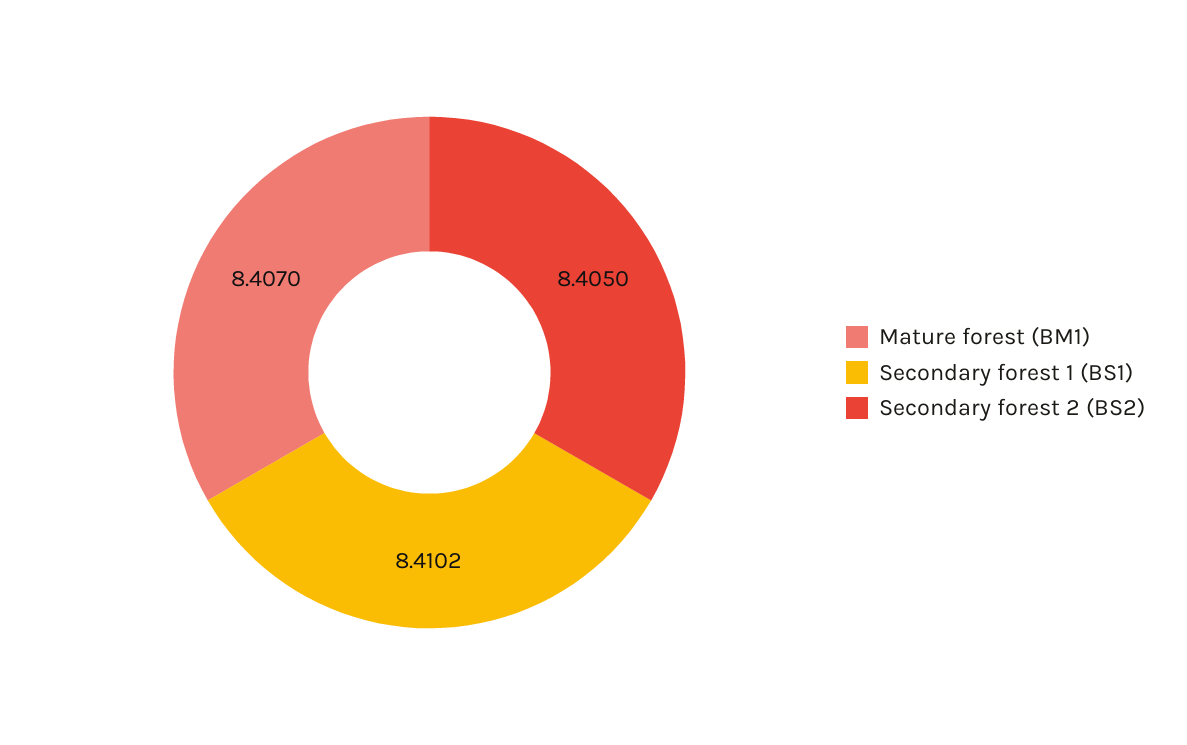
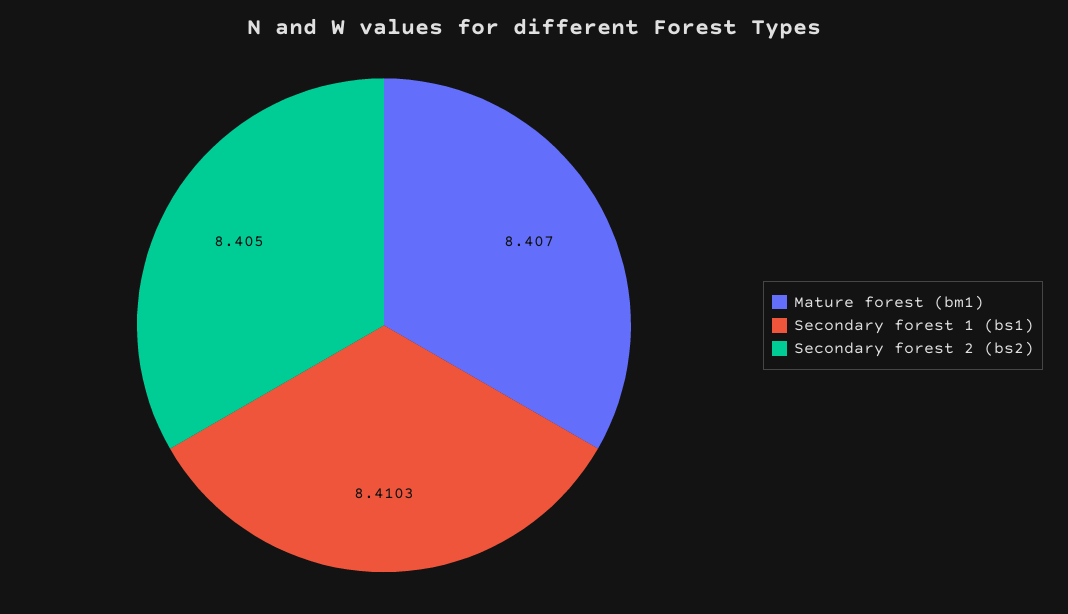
  {
    "Mature forest (BM1)": 8.407,
-   "Secondary forest 1 (BS1)": 8.4102,
+   "Secondary forest 1 (BS1)": 8.4103,
    "Secondary forest 2 (BS2)": 8.405
  }

